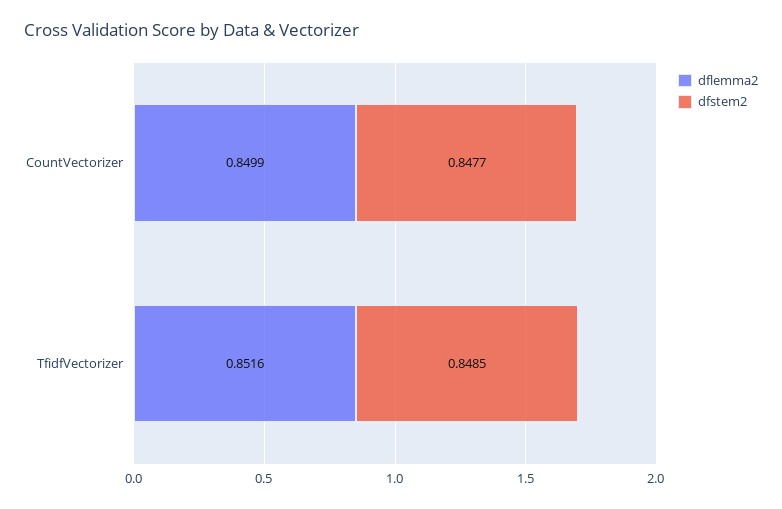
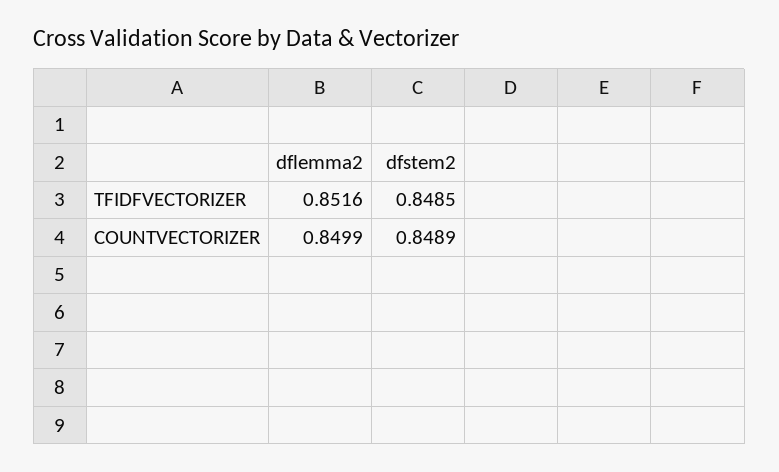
  {
    "dflemma2": {
      "CountVectorizer": 0.8499,
      "TfidfVectorizer": 0.8516
    },
    "dfstem2": {
-     "CountVectorizer": 0.8477,
+     "CountVectorizer": 0.8489,
      "TfidfVectorizer": 0.8485
    }
  }

